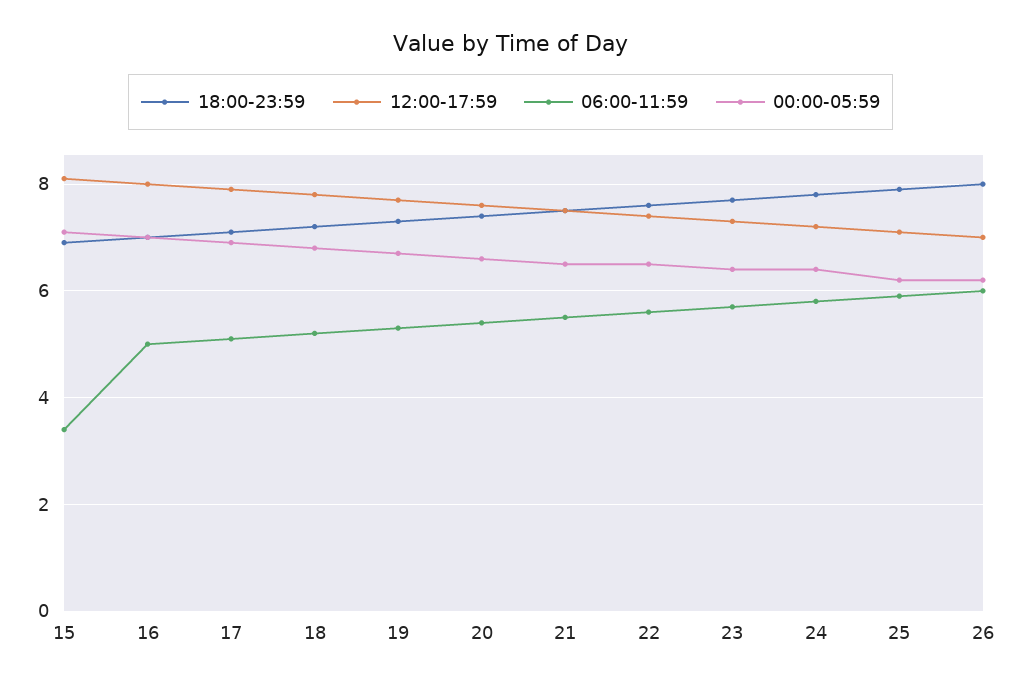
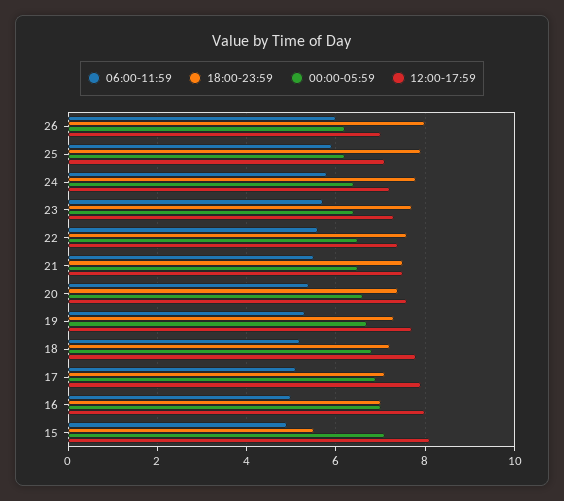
  {
    "18:00-23:59": {
-     "15": 7,
+     "15": 5.5,
      "16": 7,
      "17": 7,
      "18": 7,
      "19": 7.5,
      "20": 7.5,
      "21": 7.5,
      "22": 7.5,
      "23": 7.5,
      "24": 8,
      "25": 8,
      "26": 8
    },
    "12:00-17:59": {
      "15": 8,
      "16": 8,
      "17": 8,
      "18": 8,
      "19": 7.5,
      "20": 7.5,
      "21": 7.5,
      "22": 7.5,
      "23": 7.5,
      "24": 7,
      "25": 7,
      "26": 7
    },
    "06:00-11:59": {
-     "15": 3.5,
+     "15": 5,
      "16": 5,
      "17": 5,
      "18": 5,
      "19": 5.5,
      "20": 5.5,
      "21": 5.5,
      "22": 5.5,
      "23": 5.5,
      "24": 6,
      "25": 6,
      "26": 6
    },
    "00:00-05:59": {
      "15": 7,
      "16": 7,
      "17": 7,
      "18": 7,
      "19": 6.5,
      "20": 6.5,
      "21": 6.5,
      "22": 6.5,
      "23": 6.5,
      "24": 6.5,
      "25": 6,
      "26": 6
    }
  }

